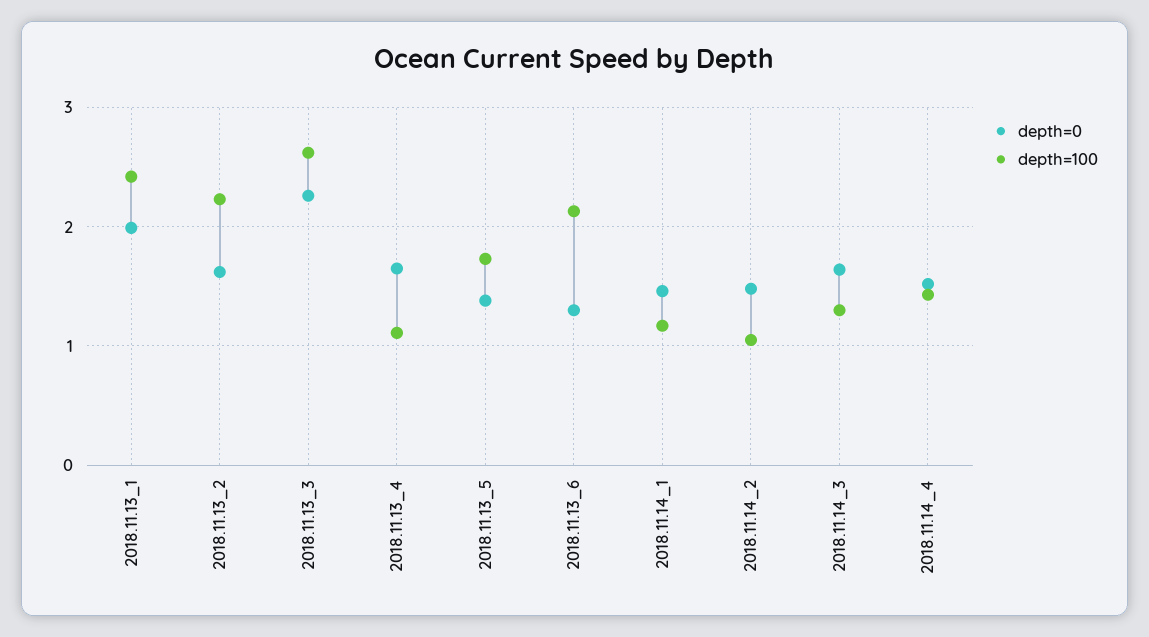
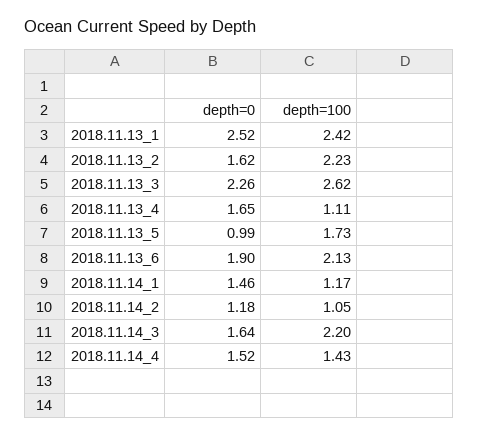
  {
    "depth=0": {
-     "2018.11.13_1": 2,
+     "2018.11.13_1": 2.52,
      "2018.11.13_2": 1.62,
      "2018.11.13_3": 2.26,
      "2018.11.13_4": 1.65,
-     "2018.11.13_5": 1.4,
+     "2018.11.13_5": 0.99,
-     "2018.11.13_6": 1.3,
+     "2018.11.13_6": 1.9,
      "2018.11.14_1": 1.46,
-     "2018.11.14_2": 1.5,
+     "2018.11.14_2": 1.18,
      "2018.11.14_3": 1.64,
      "2018.11.14_4": 1.52
    },
    "depth=100": {
      "2018.11.13_1": 2.42,
      "2018.11.13_2": 2.23,
      "2018.11.13_3": 2.62,
      "2018.11.13_4": 1.11,
      "2018.11.13_5": 1.73,
      "2018.11.13_6": 2.13,
      "2018.11.14_1": 1.17,
      "2018.11.14_2": 1.05,
-     "2018.11.14_3": 1.3,
+     "2018.11.14_3": 2.2,
      "2018.11.14_4": 1.43
    }
  }

